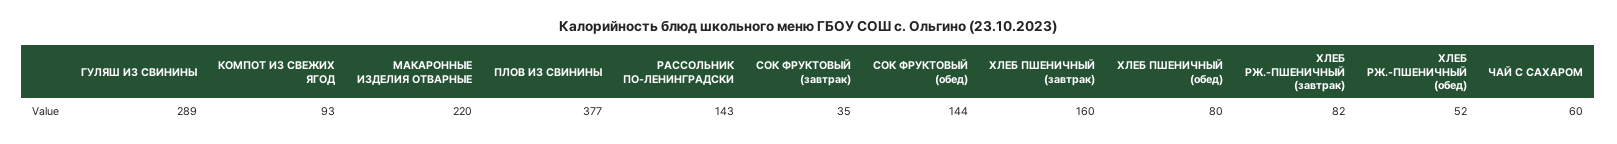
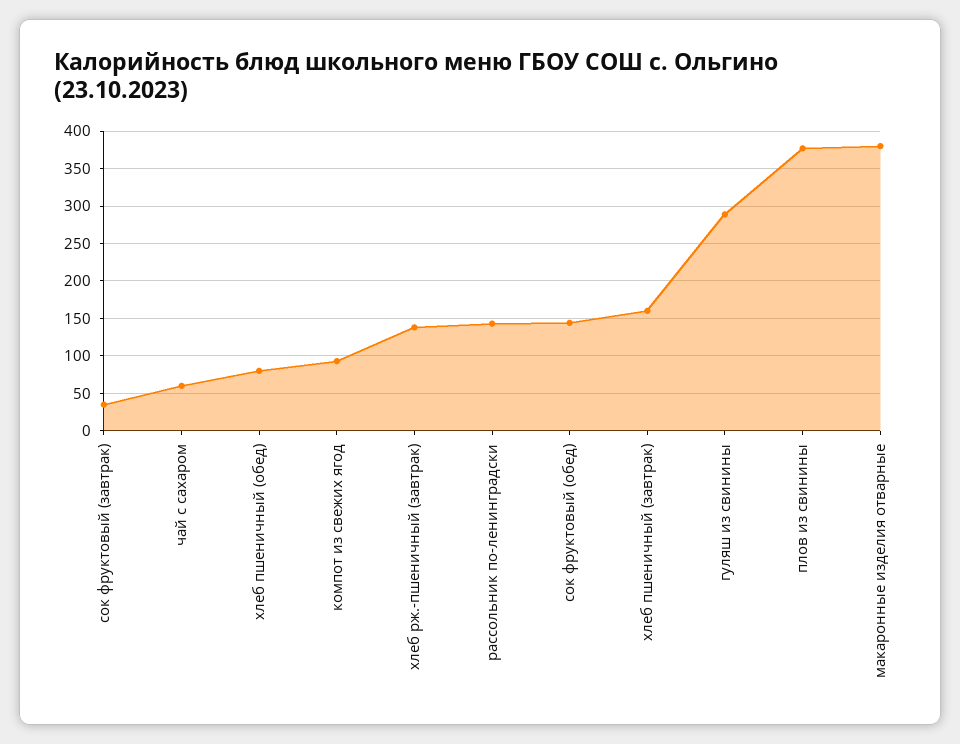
  {
    "ГУЛЯШ ИЗ СВИНИНЫ": 289,
    "КОМПОТ ИЗ СВЕЖИХ ЯГОД": 93,
-   "МАКАРОННЫЕ ИЗДЕЛИЯ ОТВАРНЫЕ": 220,
+   "МАКАРОННЫЕ ИЗДЕЛИЯ ОТВАРНЫЕ": 380,
    "ПЛОВ ИЗ СВИНИНЫ": 377,
    "РАССОЛЬНИК ПО-ЛЕНИНГРАДСКИ": 143,
    "СОК ФРУКТОВЫЙ (завтрак)": 35,
    "СОК ФРУКТОВЫЙ (обед)": 144,
    "ХЛЕБ ПШЕНИЧНЫЙ (завтрак)": 160,
    "ХЛЕБ ПШЕНИЧНЫЙ (обед)": 80,
-   "ХЛЕБ РЖ.-ПШЕНИЧНЫЙ (завтрак)": 82,
+   "ХЛЕБ РЖ.-ПШЕНИЧНЫЙ (завтрак)": 140,
-   "ХЛЕБ РЖ.-ПШЕНИЧНЫЙ (обед)": 52,
    "ЧАЙ С САХАРОМ": 60
  }

